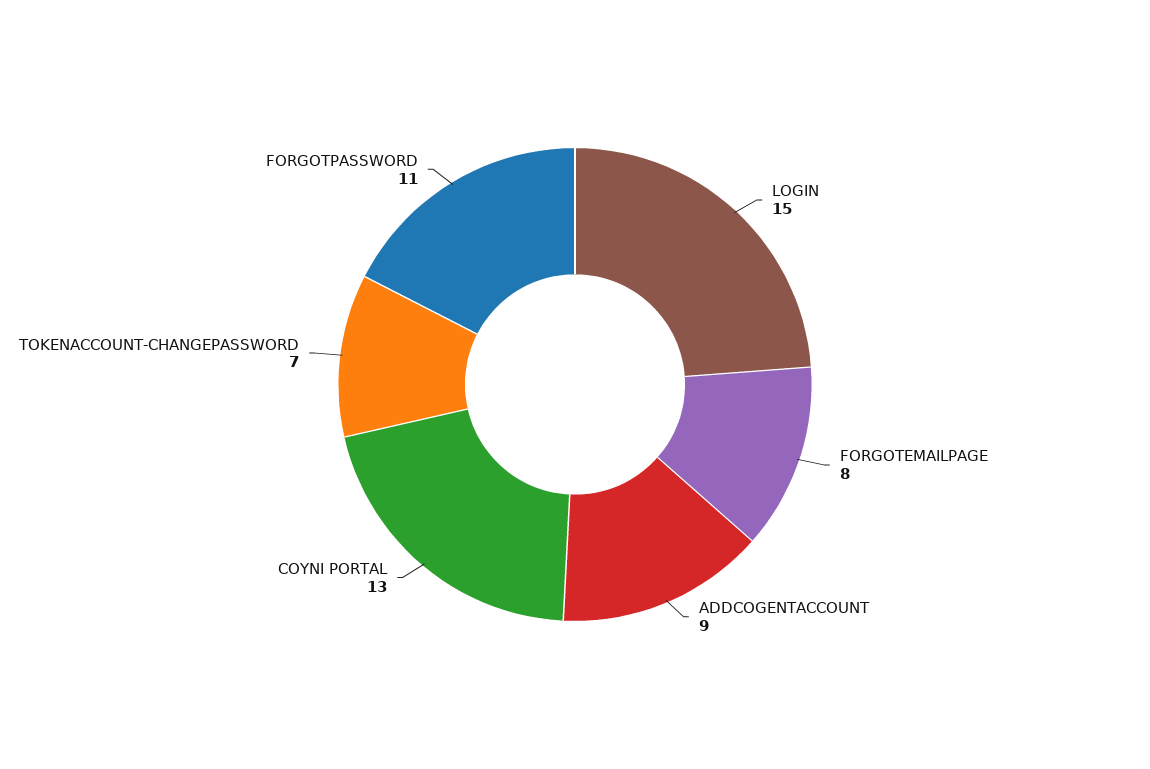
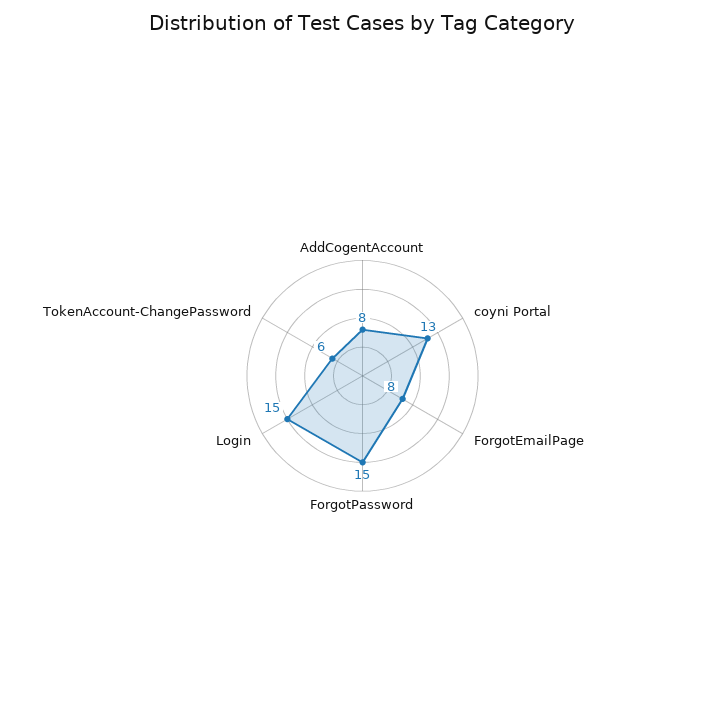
  {
    "LOGIN": 15,
    "FORGOTEMAILPAGE": 8,
-   "ADDCOGENTACCOUNT": 9,
+   "ADDCOGENTACCOUNT": 8,
    "COYNI PORTAL": 13,
-   "TOKENACCOUNT-CHANGEPASSWORD": 7,
+   "TOKENACCOUNT-CHANGEPASSWORD": 6,
-   "FORGOTPASSWORD": 11
+   "FORGOTPASSWORD": 15
  }

